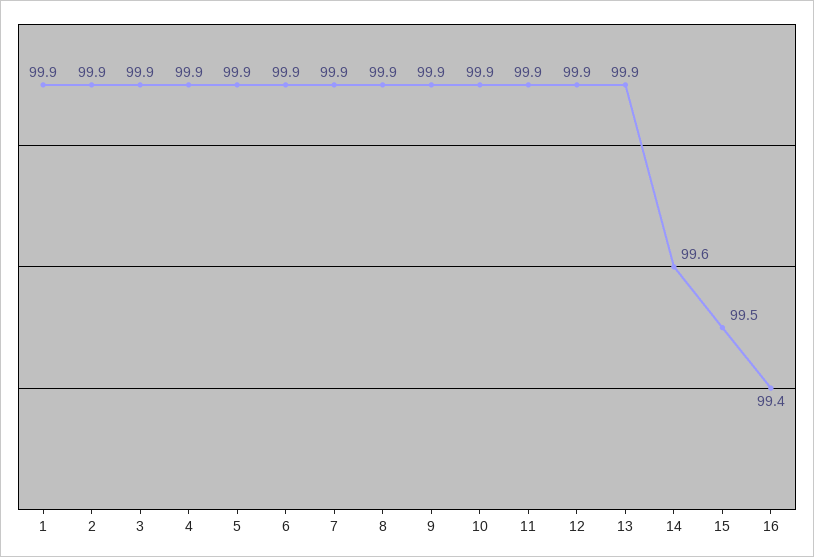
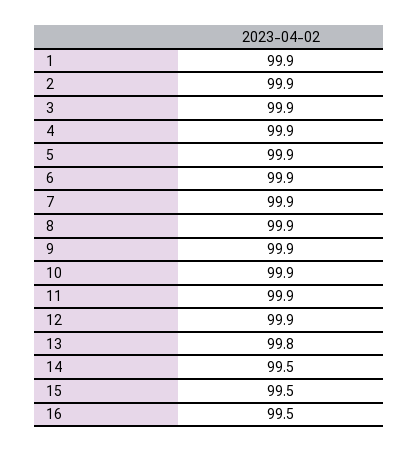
  {
    "1": 99.9,
    "2": 99.9,
    "3": 99.9,
    "4": 99.9,
    "5": 99.9,
    "6": 99.9,
    "7": 99.9,
    "8": 99.9,
    "9": 99.9,
    "10": 99.9,
    "11": 99.9,
    "12": 99.9,
-   "13": 99.9,
+   "13": 99.8,
-   "14": 99.6,
+   "14": 99.5,
    "15": 99.5,
-   "16": 99.4
+   "16": 99.5
  }

